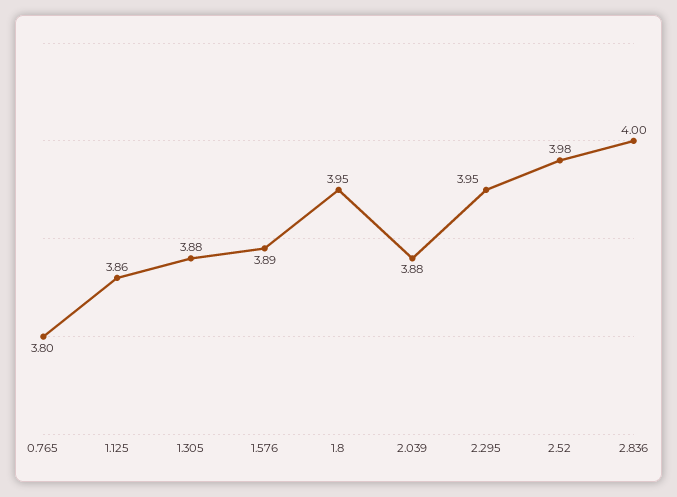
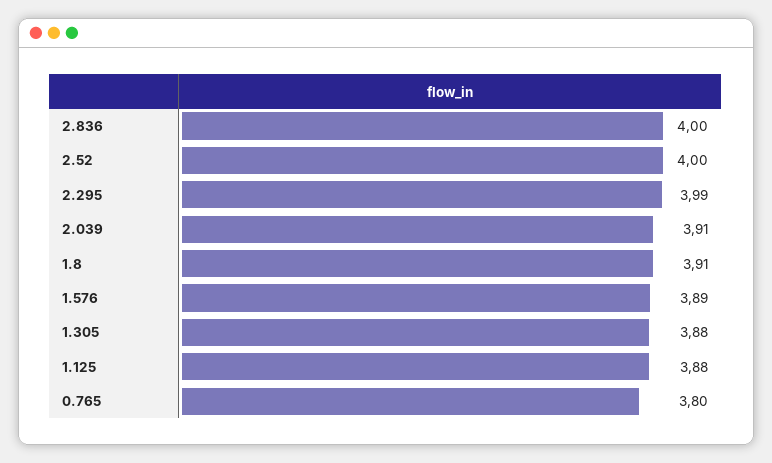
  {
    "0.765": 3.8,
-   "1.125": 3.86,
+   "1.125": 3.88,
    "1.305": 3.88,
    "1.576": 3.89,
-   "1.8": 3.95,
+   "1.8": 3.91,
-   "2.039": 3.88,
+   "2.039": 3.91,
-   "2.295": 3.95,
+   "2.295": 3.99,
-   "2.52": 3.98,
+   "2.52": 4,
    "2.836": 4
  }

